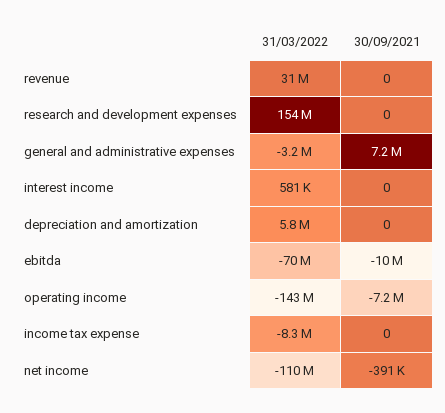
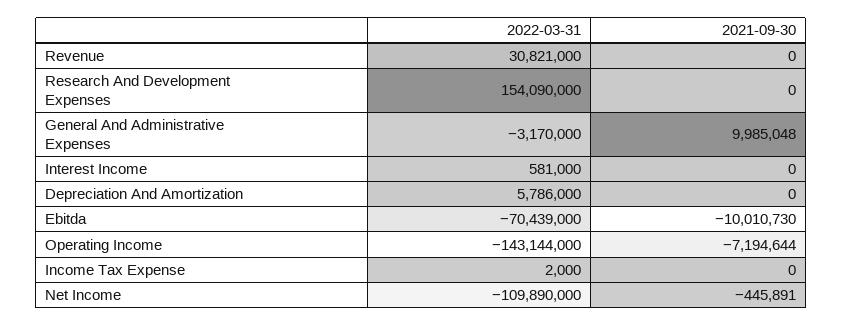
  {
    "31/03/2022": {
      "revenue": 30821000,
      "research and development expenses": 154090000,
      "general and administrative expenses": -3170000,
      "interest income": 581000,
      "depreciation and amortization": 5786000,
      "ebitda": -70439000,
      "operating income": -143144000,
-     "income tax expense": -8300000,
+     "income tax expense": 2000,
      "net income": -109890000
    },
    "30/09/2021": {
      "revenue": 0,
      "research and development expenses": 0,
-     "general and administrative expenses": 7200000,
+     "general and administrative expenses": 9985048,
      "interest income": 0,
      "depreciation and amortization": 0,
      "ebitda": -10010730,
      "operating income": -7194644,
      "income tax expense": 0,
-     "net income": -391000
+     "net income": -445891
    }
  }

